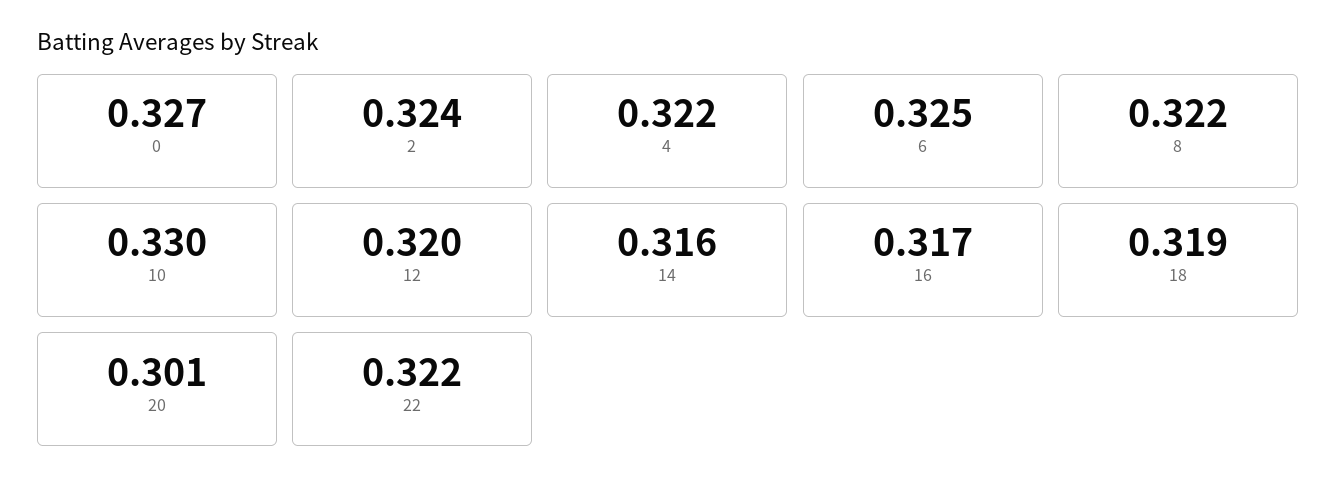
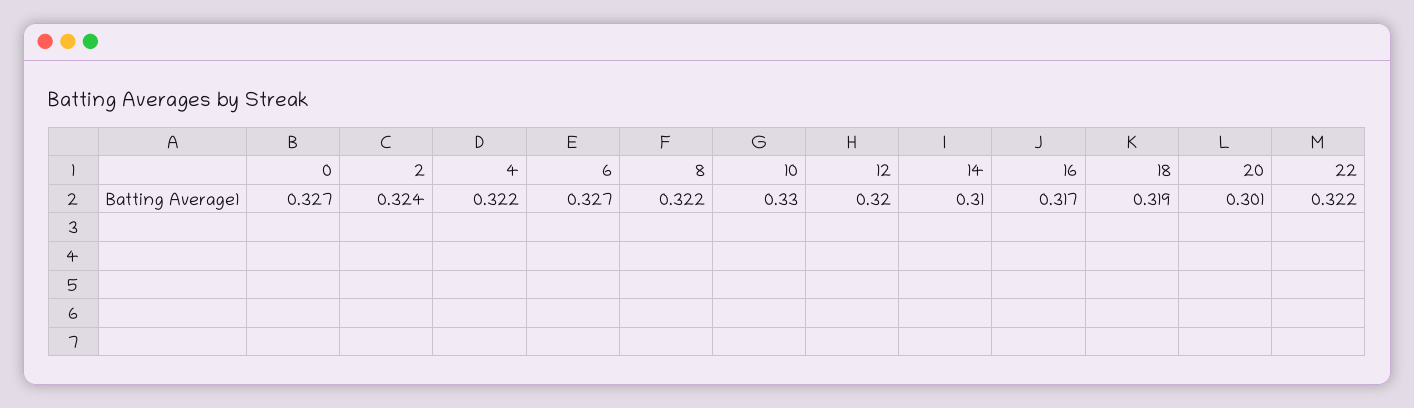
  {
    "0": 0.327,
    "2": 0.324,
    "4": 0.322,
-   "6": 0.325,
+   "6": 0.327,
    "8": 0.322,
    "10": 0.33,
    "12": 0.32,
-   "14": 0.316,
+   "14": 0.31,
    "16": 0.317,
    "18": 0.319,
    "20": 0.301,
    "22": 0.322
  }

